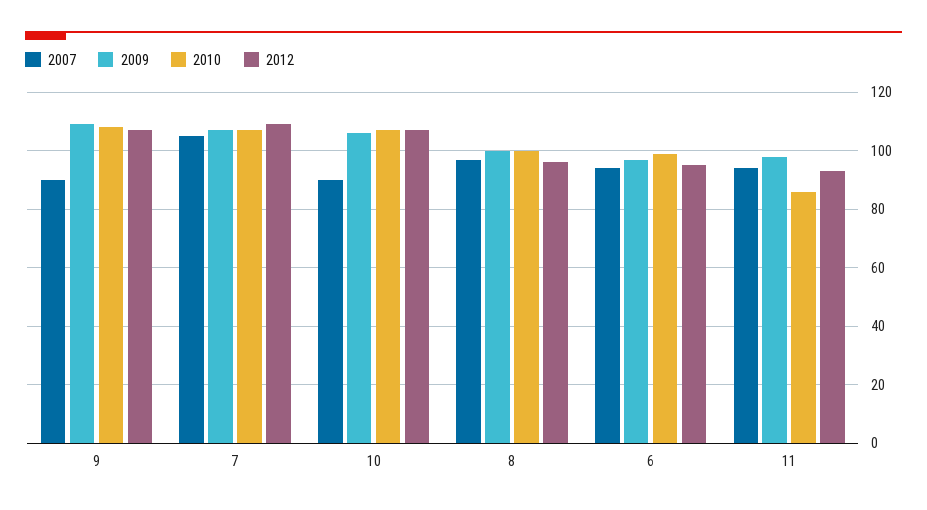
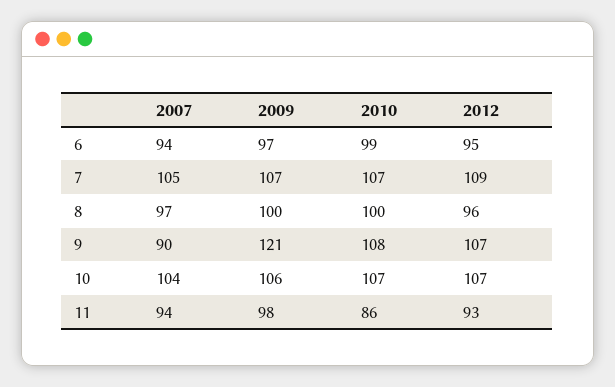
  {
    "2007": {
      "9": 90,
      "7": 105,
-     "10": 90,
+     "10": 104,
      "8": 97,
      "6": 94,
      "11": 94
    },
    "2009": {
-     "9": 110,
+     "9": 121,
      "7": 107,
      "10": 106,
      "8": 100,
      "6": 97,
      "11": 98
    },
    "2010": {
      "9": 108,
      "7": 107,
      "10": 107,
      "8": 100,
      "6": 99,
      "11": 86
    },
    "2012": {
      "9": 107,
      "7": 109,
      "10": 107,
      "8": 96,
      "6": 95,
      "11": 93
    }
  }

